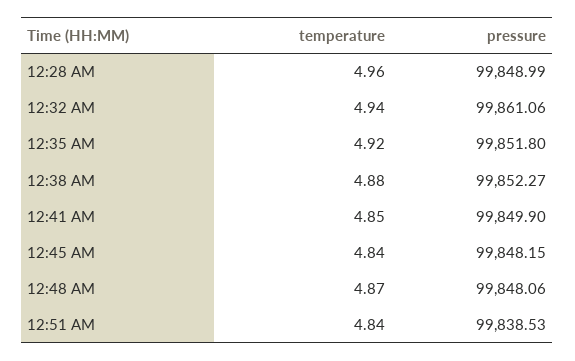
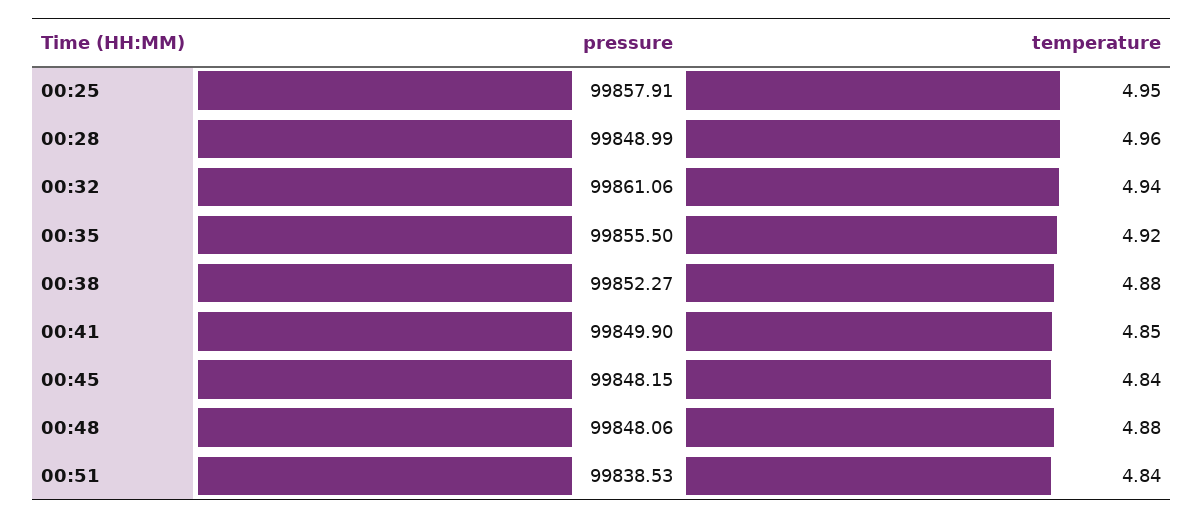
  {
    "temperature": {
      "12:28 AM": 4.96,
      "12:32 AM": 4.94,
      "12:35 AM": 4.92,
      "12:38 AM": 4.88,
      "12:41 AM": 4.85,
      "12:45 AM": 4.84,
-     "12:48 AM": 4.87,
+     "12:48 AM": 4.88,
-     "12:51 AM": 4.84
+     "12:51 AM": 4.84,
+     "00:25": 4.95
    },
    "pressure": {
      "12:28 AM": 99848.99,
      "12:32 AM": 99861.06,
-     "12:35 AM": 99851.8,
+     "12:35 AM": 99855.5,
      "12:38 AM": 99852.27,
      "12:41 AM": 99849.9,
      "12:45 AM": 99848.15,
      "12:48 AM": 99848.06,
-     "12:51 AM": 99838.53
+     "12:51 AM": 99838.53,
+     "00:25": 99857.91
    }
  }

